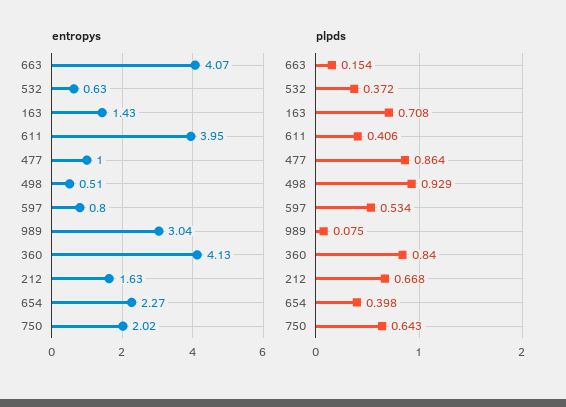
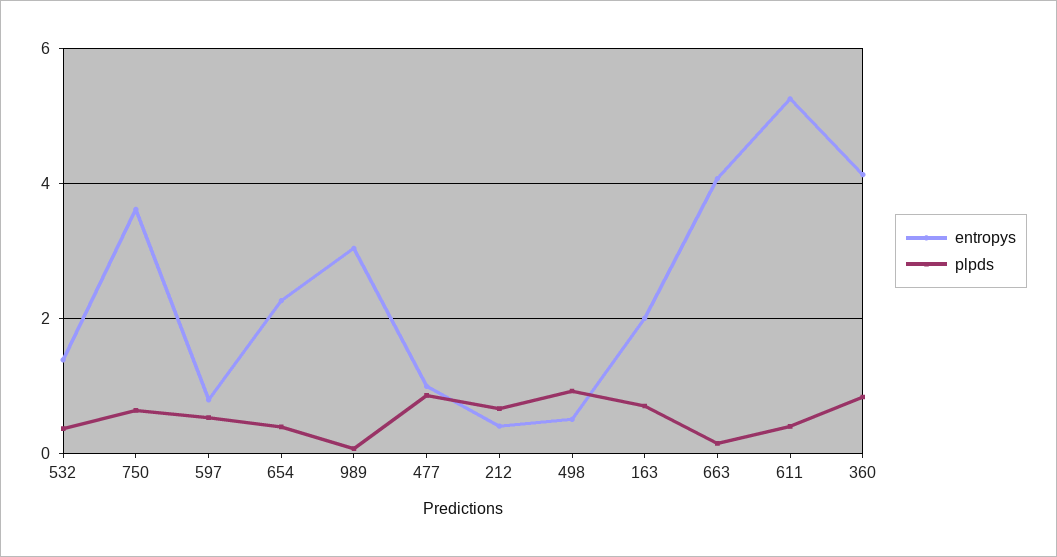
  {
    "entropys": {
      "663": 4.07,
-     "532": 0.63,
+     "532": 1.4,
-     "163": 1.43,
+     "163": 2,
-     "611": 3.95,
+     "611": 5.2,
      "477": 1,
      "498": 0.51,
      "597": 0.8,
      "989": 3.04,
      "360": 4.13,
-     "212": 1.63,
+     "212": 0.4,
      "654": 2.27,
-     "750": 2.02
+     "750": 3.6
    },
    "plpds": {
      "663": 0.154,
      "532": 0.372,
      "163": 0.708,
      "611": 0.406,
      "477": 0.864,
      "498": 0.929,
      "597": 0.534,
      "989": 0.075,
      "360": 0.84,
      "212": 0.668,
      "654": 0.398,
      "750": 0.643
    }
  }

